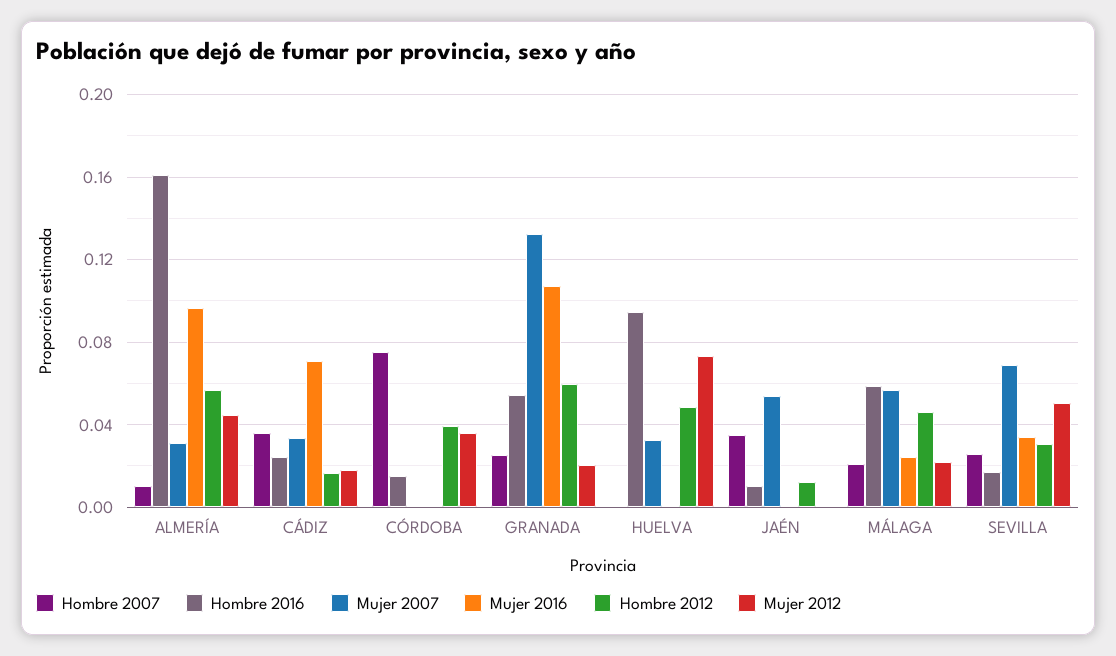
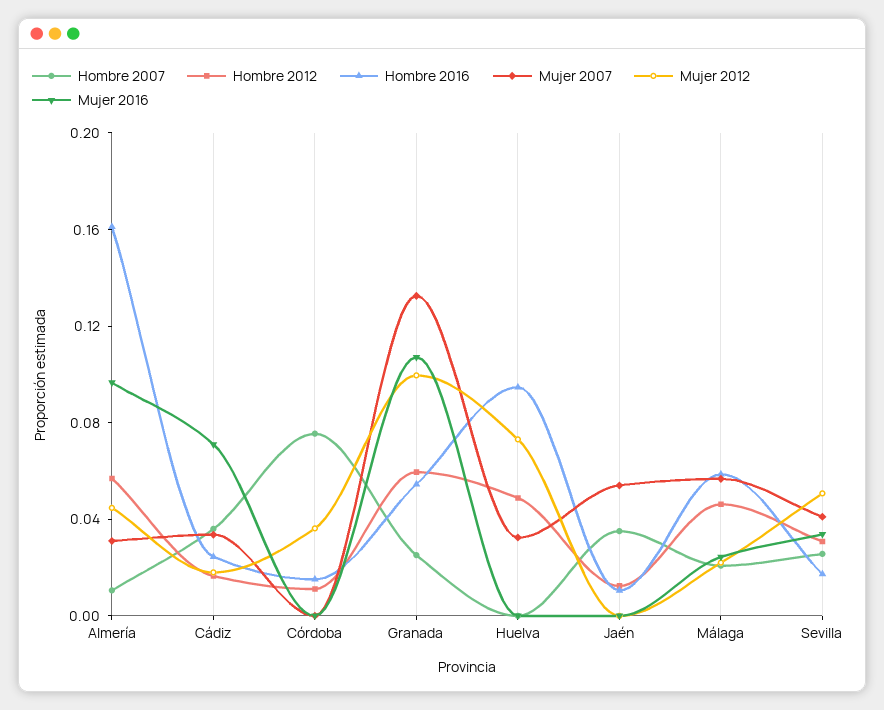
  {
    "Hombre 2007": {
      "ALMERÍA": 0.01,
      "CÁDIZ": 0.035,
      "CÓRDOBA": 0.075,
      "GRANADA": 0.025,
      "HUELVA": 0,
      "JAÉN": 0.035,
      "MÁLAGA": 0.02,
      "SEVILLA": 0.025
    },
    "Hombre 2016": {
      "ALMERÍA": 0.16,
      "CÁDIZ": 0.025,
      "CÓRDOBA": 0.015,
      "GRANADA": 0.055,
      "HUELVA": 0.095,
      "JAÉN": 0.01,
      "MÁLAGA": 0.06,
      "SEVILLA": 0.015
    },
    "Mujer 2007": {
      "ALMERÍA": 0.03,
      "CÁDIZ": 0.035,
      "CÓRDOBA": 0,
      "GRANADA": 0.135,
      "HUELVA": 0.03,
      "JAÉN": 0.055,
      "MÁLAGA": 0.055,
-     "SEVILLA": 0.07
+     "SEVILLA": 0.04
    },
    "Mujer 2016": {
      "ALMERÍA": 0.095,
      "CÁDIZ": 0.07,
      "CÓRDOBA": 0,
      "GRANADA": 0.105,
      "HUELVA": 0,
      "JAÉN": 0,
      "MÁLAGA": 0.025,
      "SEVILLA": 0.035
    },
    "Hombre 2012": {
      "ALMERÍA": 0.055,
      "CÁDIZ": 0.015,
-     "CÓRDOBA": 0.04,
+     "CÓRDOBA": 0.01,
      "GRANADA": 0.06,
      "HUELVA": 0.05,
      "JAÉN": 0.01,
      "MÁLAGA": 0.045,
      "SEVILLA": 0.03
    },
    "Mujer 2012": {
      "ALMERÍA": 0.045,
      "CÁDIZ": 0.02,
      "CÓRDOBA": 0.035,
-     "GRANADA": 0.02,
+     "GRANADA": 0.1,
      "HUELVA": 0.075,
      "JAÉN": 0,
      "MÁLAGA": 0.02,
      "SEVILLA": 0.05
    }
  }

